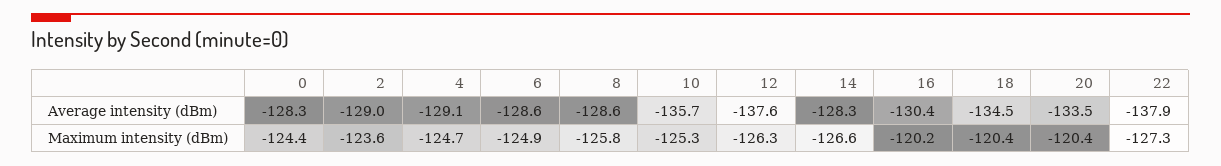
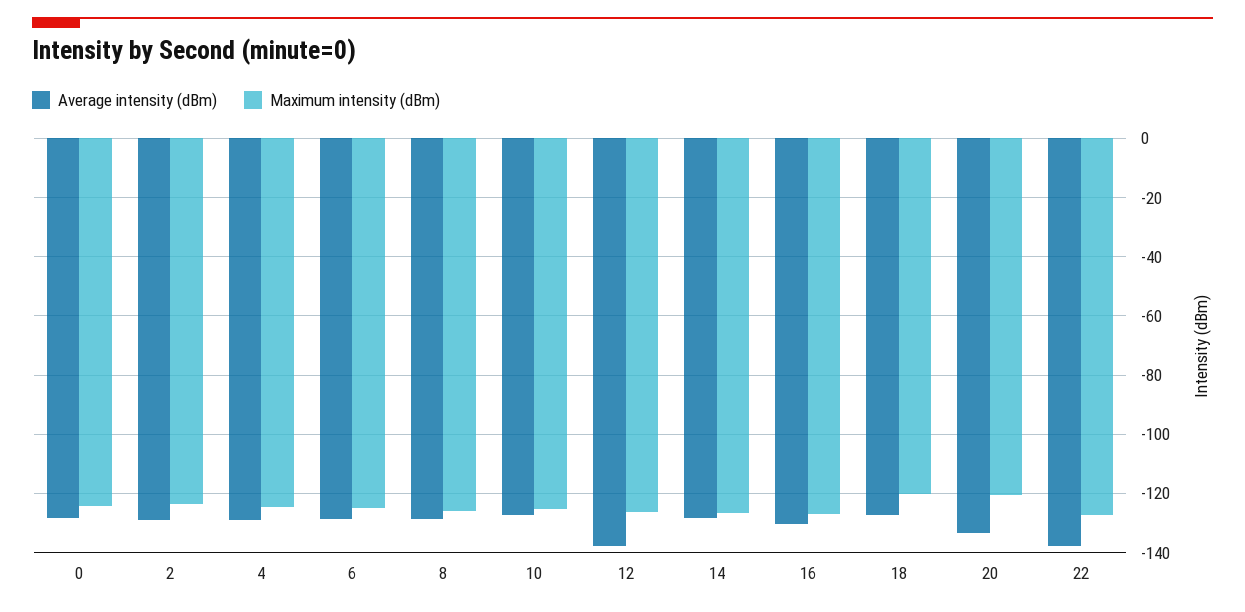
  {
    "Average intensity (dBm)": {
      "0": -128.3,
      "2": -129,
      "4": -129.1,
      "6": -128.6,
      "8": -128.6,
-     "10": -135.7,
+     "10": -127.5,
      "12": -137.6,
      "14": -128.3,
      "16": -130.4,
-     "18": -134.5,
+     "18": -127.5,
      "20": -133.5,
      "22": -137.9
    },
    "Maximum intensity (dBm)": {
      "0": -124.4,
      "2": -123.6,
      "4": -124.7,
      "6": -124.9,
      "8": -125.8,
      "10": -125.3,
      "12": -126.3,
      "14": -126.6,
-     "16": -120.2,
+     "16": -127.5,
      "18": -120.4,
      "20": -120.4,
      "22": -127.3
    }
  }

